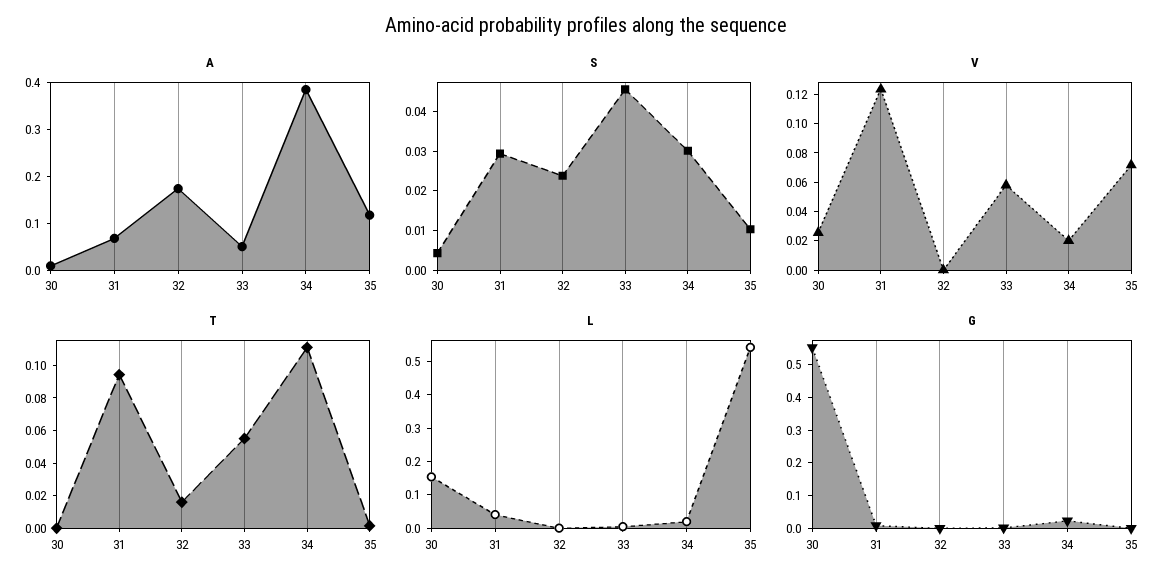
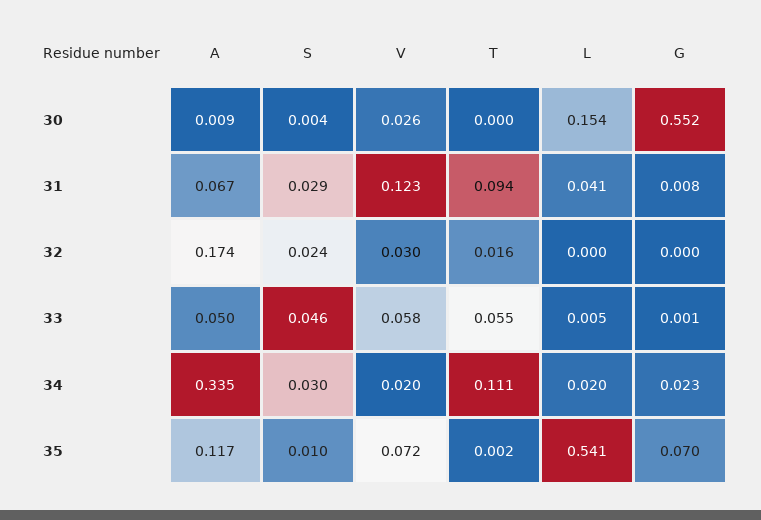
  {
    "A": {
      "30": 0.009,
      "31": 0.067,
      "32": 0.174,
      "33": 0.05,
-     "34": 0.38,
+     "34": 0.335,
      "35": 0.117
    },
    "S": {
      "30": 0.004,
      "31": 0.029,
      "32": 0.024,
      "33": 0.046,
      "34": 0.03,
      "35": 0.01
    },
    "V": {
      "30": 0.026,
      "31": 0.123,
-     "32": 0,
+     "32": 0.03,
      "33": 0.058,
      "34": 0.02,
      "35": 0.072
    },
    "T": {
      "30": 0,
      "31": 0.094,
      "32": 0.016,
      "33": 0.055,
      "34": 0.111,
      "35": 0.002
    },
    "L": {
      "30": 0.154,
      "31": 0.041,
      "32": 0,
      "33": 0.005,
      "34": 0.02,
      "35": 0.541
    },
    "G": {
      "30": 0.552,
      "31": 0.008,
      "32": 0,
      "33": 0.001,
      "34": 0.023,
-     "35": 0
+     "35": 0.07
    }
  }

